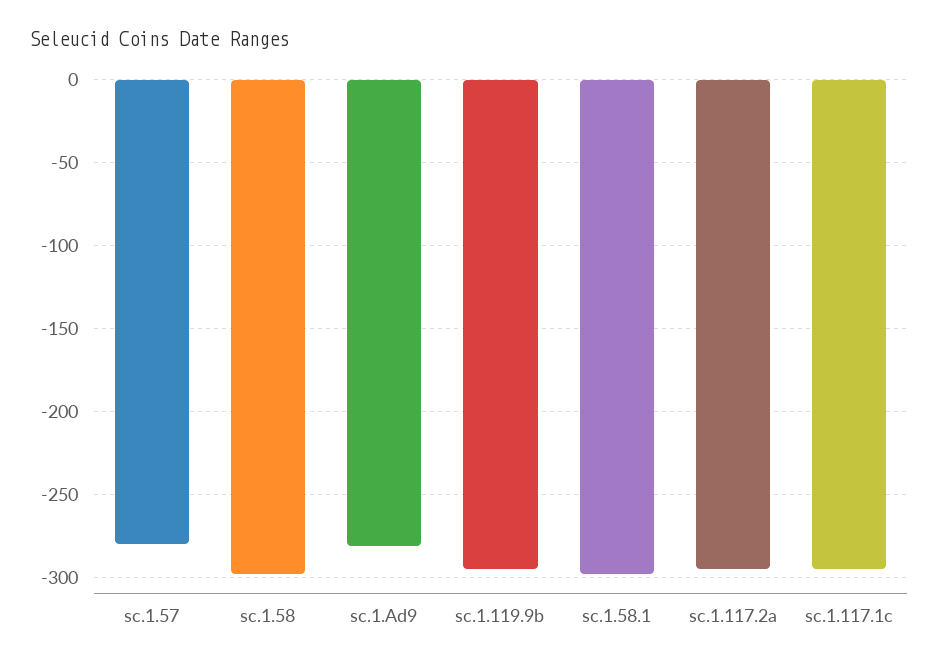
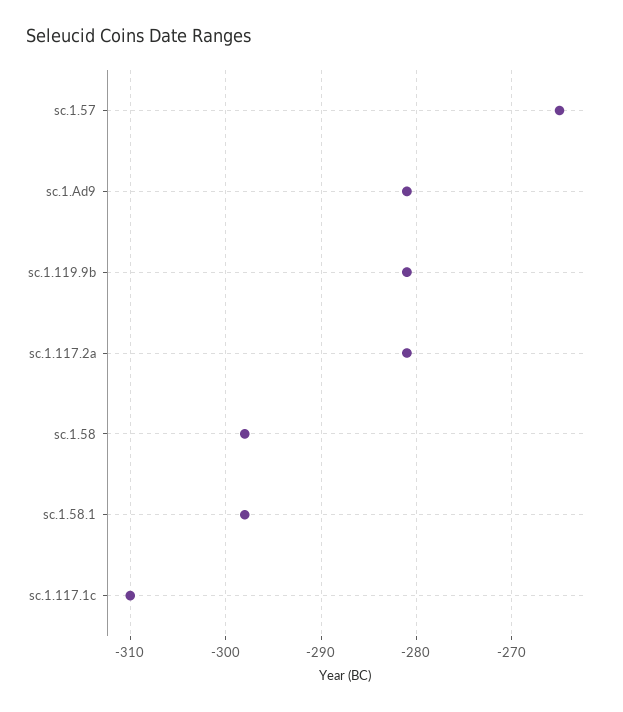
  {
-   "sc.1.57": -280,
+   "sc.1.57": -265,
    "sc.1.58": -298,
    "sc.1.Ad9": -281,
-   "sc.1.119.9b": -295,
+   "sc.1.119.9b": -281,
    "sc.1.58.1": -298,
-   "sc.1.117.2a": -295,
+   "sc.1.117.2a": -281,
-   "sc.1.117.1c": -295
+   "sc.1.117.1c": -310
  }

